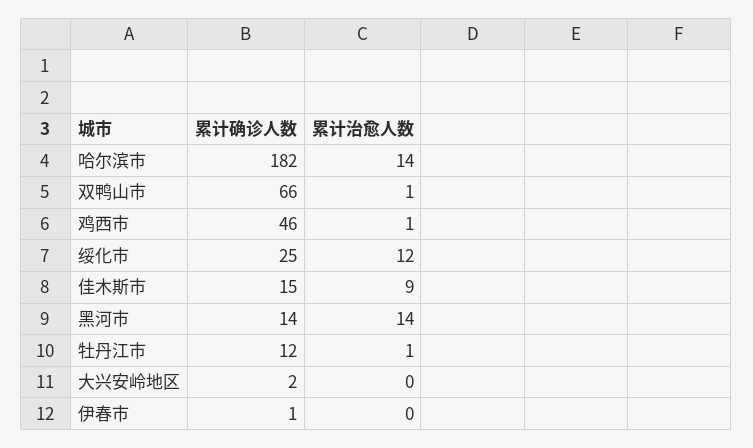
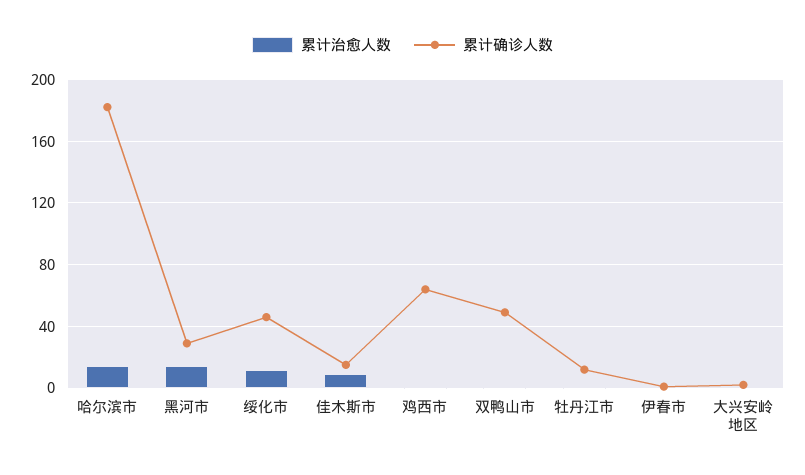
  {
    "累计确诊人数": {
      "哈尔滨市": 182,
-     "双鸭山市": 66,
+     "双鸭山市": 50,
-     "鸡西市": 46,
+     "鸡西市": 65,
-     "绥化市": 25,
+     "绥化市": 45,
      "佳木斯市": 15,
-     "黑河市": 14,
+     "黑河市": 30,
      "牡丹江市": 12,
      "大兴安岭地区": 2,
      "伊春市": 1
    },
    "累计治愈人数": {
      "哈尔滨市": 14,
      "双鸭山市": 1,
      "鸡西市": 1,
      "绥化市": 12,
      "佳木斯市": 9,
      "黑河市": 14,
      "牡丹江市": 1,
      "大兴安岭地区": 0,
      "伊春市": 0
    }
  }

